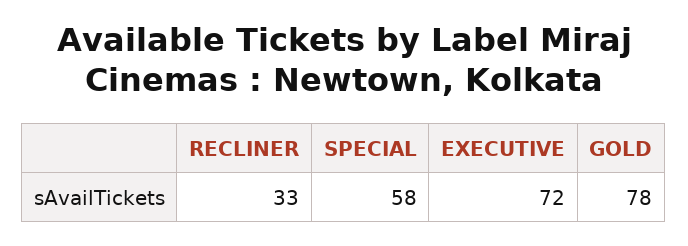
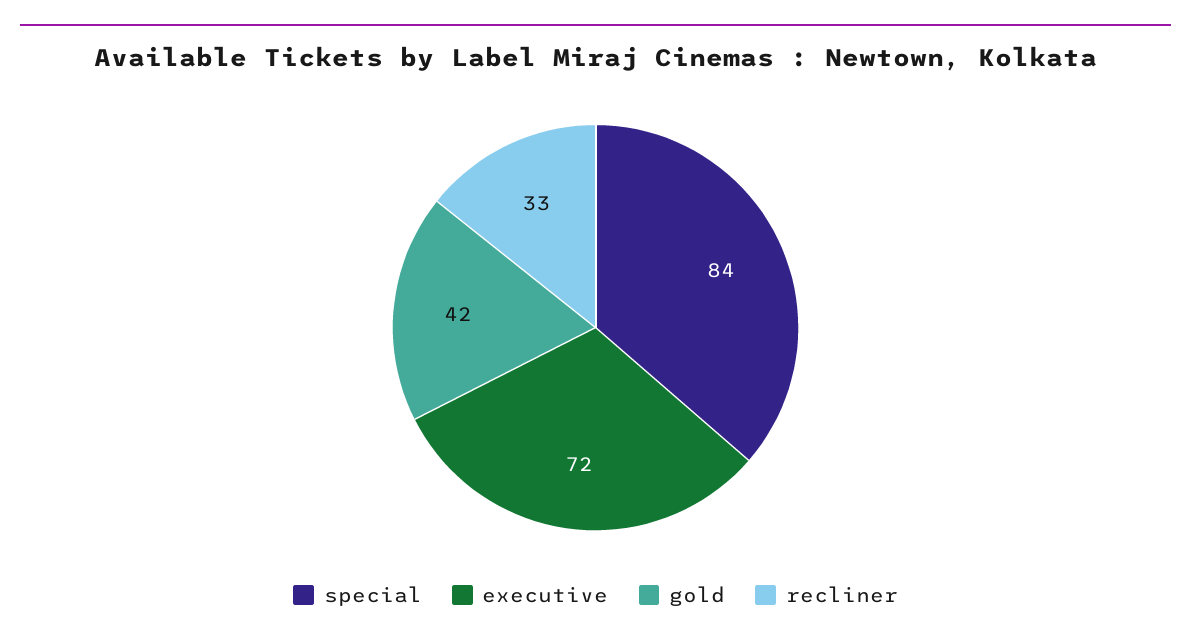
  {
    "RECLINER": 33,
-   "SPECIAL": 58,
+   "SPECIAL": 84,
    "EXECUTIVE": 72,
-   "GOLD": 78
+   "GOLD": 42
  }

